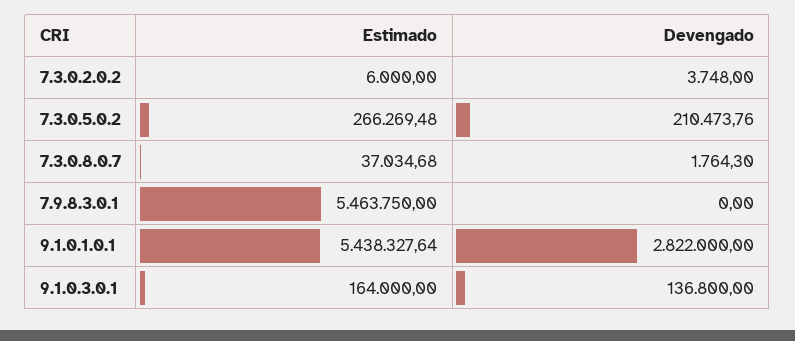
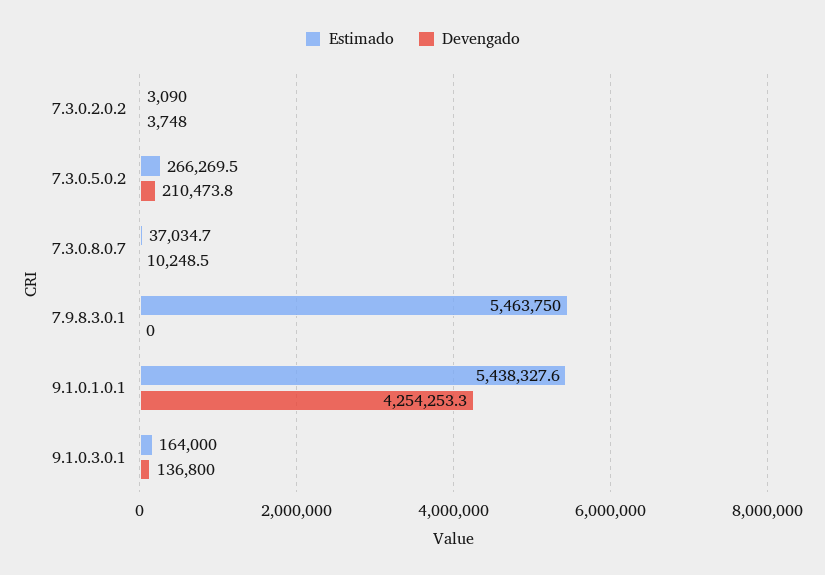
  {
    "Estimado": {
-     "7.3.0.2.0.2": 6000,
+     "7.3.0.2.0.2": 3090,
      "7.3.0.5.0.2": 266269.48,
      "7.3.0.8.0.7": 37034.68,
      "7.9.8.3.0.1": 5463750,
      "9.1.0.1.0.1": 5438327.64,
      "9.1.0.3.0.1": 164000
    },
    "Devengado": {
      "7.3.0.2.0.2": 3748,
      "7.3.0.5.0.2": 210473.76,
-     "7.3.0.8.0.7": 1764.3,
+     "7.3.0.8.0.7": 10248.5,
      "7.9.8.3.0.1": 0,
-     "9.1.0.1.0.1": 2822000,
+     "9.1.0.1.0.1": 4254253.3,
      "9.1.0.3.0.1": 136800
    }
  }

